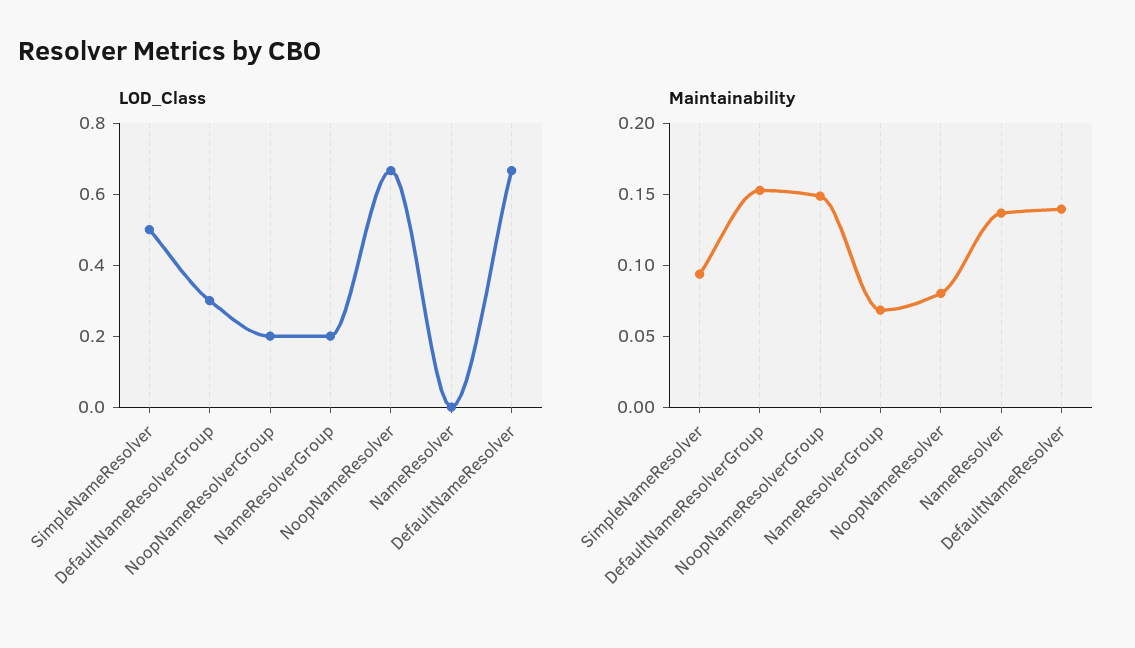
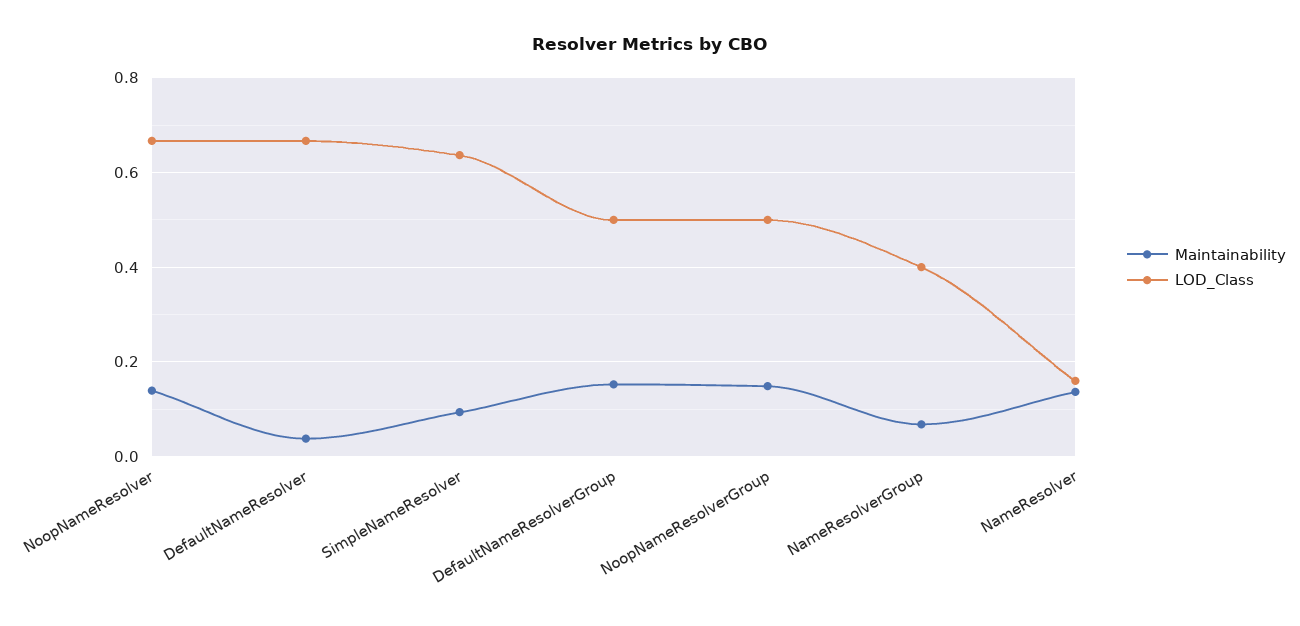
  {
    "LOD_Class": {
-     "SimpleNameResolver": 0.5,
+     "SimpleNameResolver": 0.64,
-     "DefaultNameResolverGroup": 0.3,
+     "DefaultNameResolverGroup": 0.5,
-     "NoopNameResolverGroup": 0.2,
+     "NoopNameResolverGroup": 0.5,
-     "NameResolverGroup": 0.2,
+     "NameResolverGroup": 0.4,
      "NoopNameResolver": 0.66,
-     "NameResolver": 0,
+     "NameResolver": 0.16,
      "DefaultNameResolver": 0.66
    },
    "Maintainability": {
      "SimpleNameResolver": 0.09,
      "DefaultNameResolverGroup": 0.15,
      "NoopNameResolverGroup": 0.15,
      "NameResolverGroup": 0.07,
-     "NoopNameResolver": 0.08,
+     "NoopNameResolver": 0.14,
      "NameResolver": 0.14,
-     "DefaultNameResolver": 0.14
+     "DefaultNameResolver": 0.04
    }
  }

